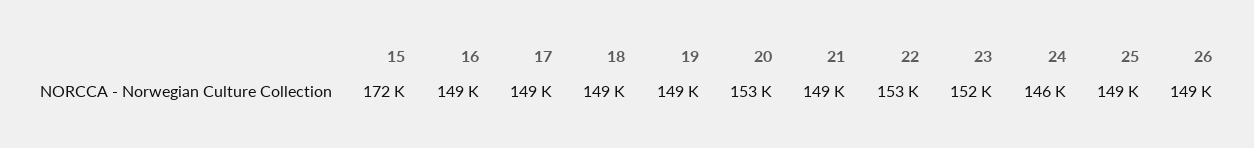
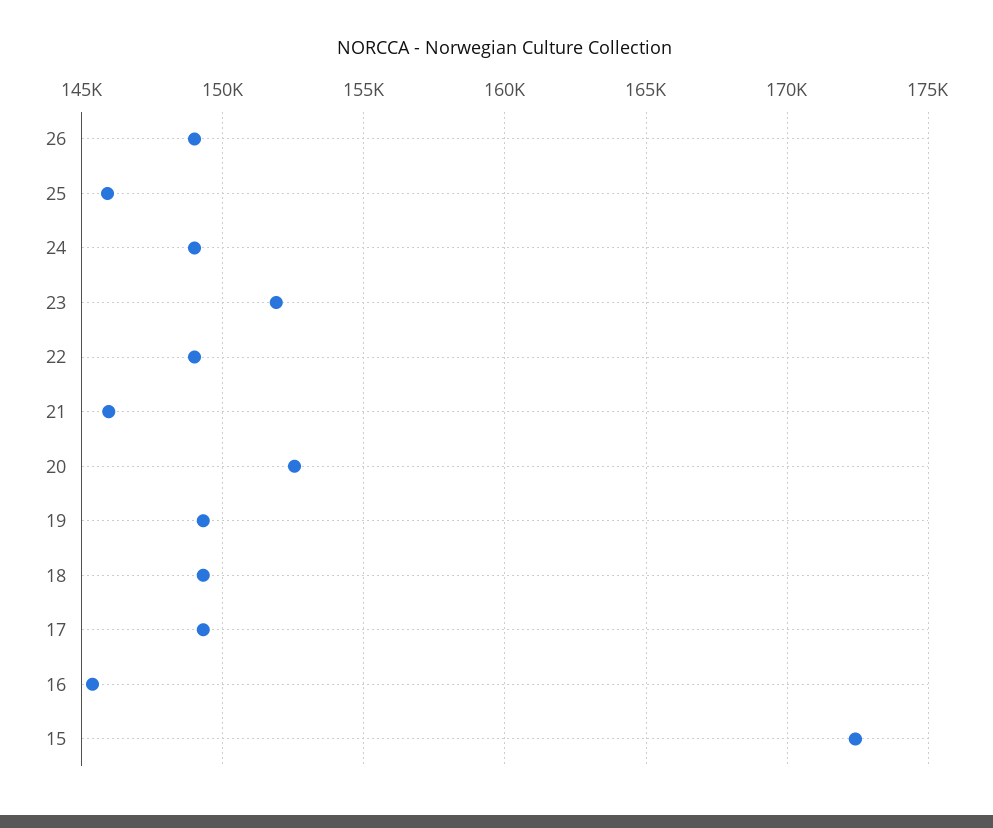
  {
    "15": 172000,
-   "16": 149000,
+   "16": 145500,
    "17": 149000,
    "18": 149000,
    "19": 149000,
    "20": 153000,
-   "21": 149000,
+   "21": 146000,
-   "22": 153000,
+   "22": 149000,
    "23": 152000,
-   "24": 146000,
+   "24": 149000,
-   "25": 149000,
+   "25": 146000,
    "26": 149000
  }

